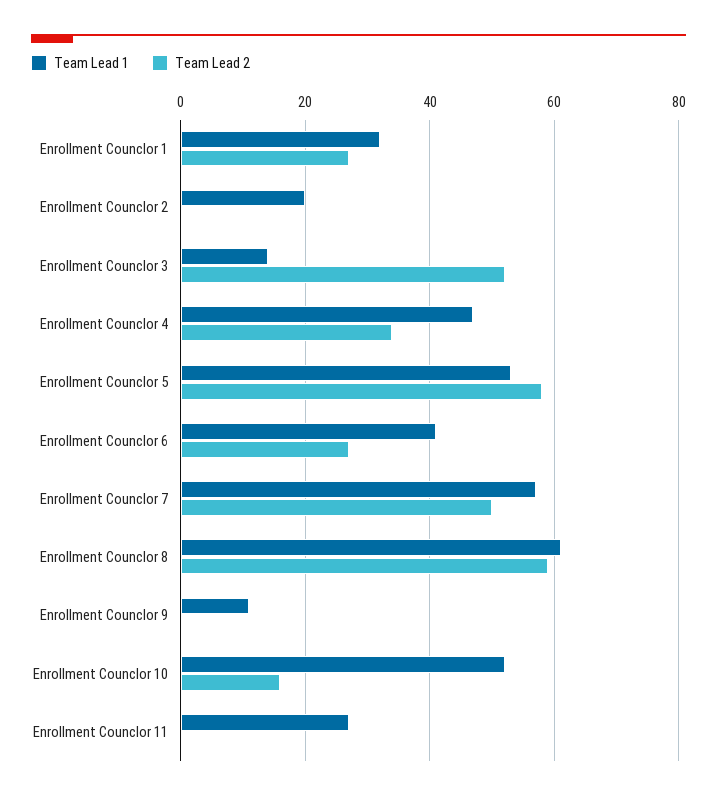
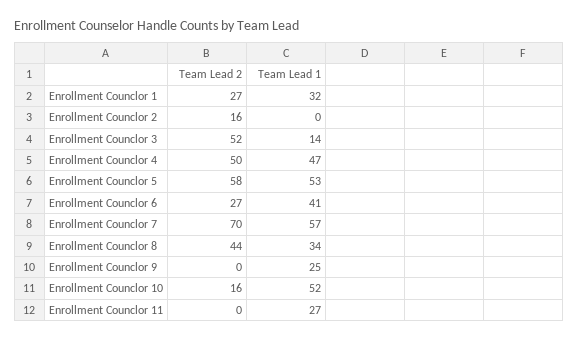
  {
    "Team Lead 1": {
      "Enrollment Counclor 1": 32,
-     "Enrollment Counclor 2": 20,
+     "Enrollment Counclor 2": 0,
      "Enrollment Counclor 3": 14,
      "Enrollment Counclor 4": 47,
      "Enrollment Counclor 5": 53,
      "Enrollment Counclor 6": 41,
      "Enrollment Counclor 7": 57,
-     "Enrollment Counclor 8": 60,
+     "Enrollment Counclor 8": 34,
-     "Enrollment Counclor 9": 10,
+     "Enrollment Counclor 9": 25,
      "Enrollment Counclor 10": 52,
      "Enrollment Counclor 11": 27
    },
    "Team Lead 2": {
      "Enrollment Counclor 1": 27,
-     "Enrollment Counclor 2": 0,
+     "Enrollment Counclor 2": 16,
      "Enrollment Counclor 3": 52,
-     "Enrollment Counclor 4": 35,
+     "Enrollment Counclor 4": 50,
      "Enrollment Counclor 5": 58,
      "Enrollment Counclor 6": 27,
-     "Enrollment Counclor 7": 50,
+     "Enrollment Counclor 7": 70,
-     "Enrollment Counclor 8": 60,
+     "Enrollment Counclor 8": 44,
      "Enrollment Counclor 9": 0,
      "Enrollment Counclor 10": 16,
      "Enrollment Counclor 11": 0
    }
  }

